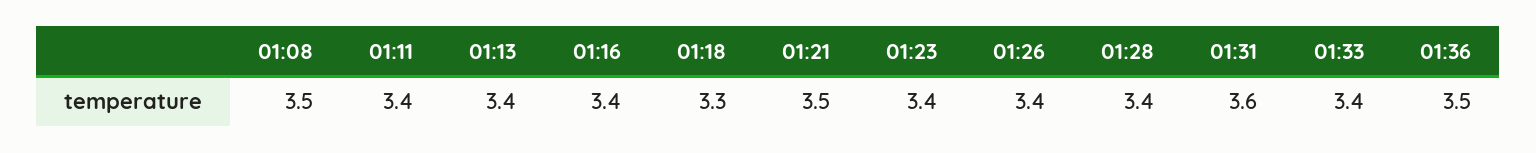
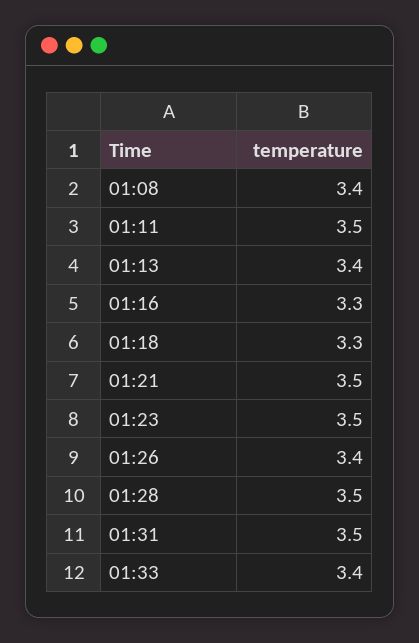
  {
-   "01:08": 3.5,
+   "01:08": 3.4,
-   "01:11": 3.4,
+   "01:11": 3.5,
    "01:13": 3.4,
-   "01:16": 3.4,
+   "01:16": 3.3,
    "01:18": 3.3,
    "01:21": 3.5,
-   "01:23": 3.4,
+   "01:23": 3.5,
    "01:26": 3.4,
-   "01:28": 3.4,
+   "01:28": 3.5,
-   "01:31": 3.6,
+   "01:31": 3.5,
-   "01:33": 3.4,
+   "01:33": 3.4
-   "01:36": 3.5
  }

